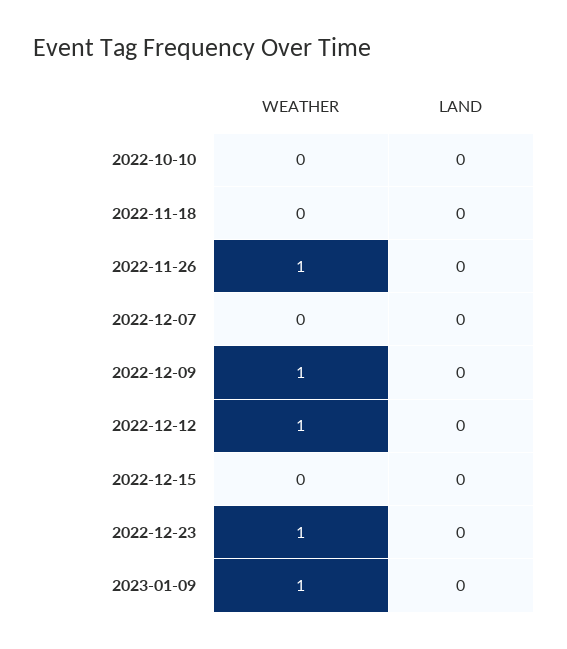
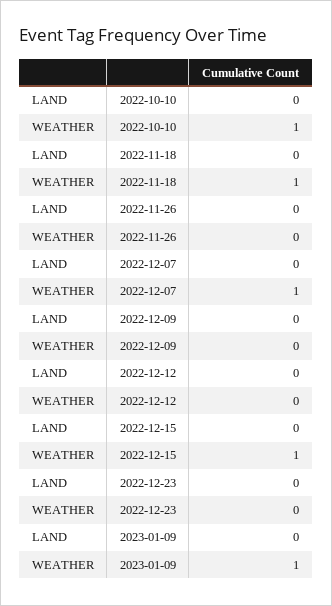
  {
    "WEATHER": {
-     "2022-10-10": 0,
+     "2022-10-10": 1,
-     "2022-11-18": 0,
+     "2022-11-18": 1,
-     "2022-11-26": 1,
+     "2022-11-26": 0,
-     "2022-12-07": 0,
+     "2022-12-07": 1,
-     "2022-12-09": 1,
+     "2022-12-09": 0,
-     "2022-12-12": 1,
+     "2022-12-12": 0,
-     "2022-12-15": 0,
+     "2022-12-15": 1,
-     "2022-12-23": 1,
+     "2022-12-23": 0,
      "2023-01-09": 1
    },
    "LAND": {
      "2022-10-10": 0,
      "2022-11-18": 0,
      "2022-11-26": 0,
      "2022-12-07": 0,
      "2022-12-09": 0,
      "2022-12-12": 0,
      "2022-12-15": 0,
      "2022-12-23": 0,
      "2023-01-09": 0
    }
  }

